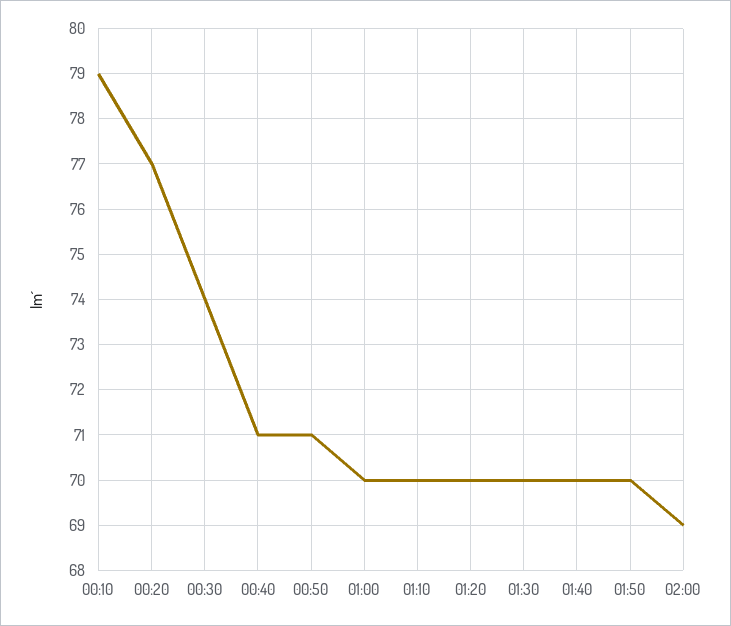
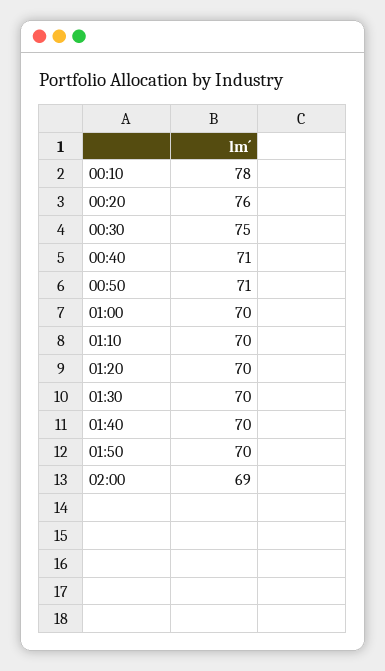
  {
-   "00:10": 79,
+   "00:10": 78,
-   "00:20": 77,
+   "00:20": 76,
-   "00:30": 74,
+   "00:30": 75,
    "00:40": 71,
    "00:50": 71,
    "01:00": 70,
    "01:10": 70,
    "01:20": 70,
    "01:30": 70,
    "01:40": 70,
    "01:50": 70,
    "02:00": 69
  }

